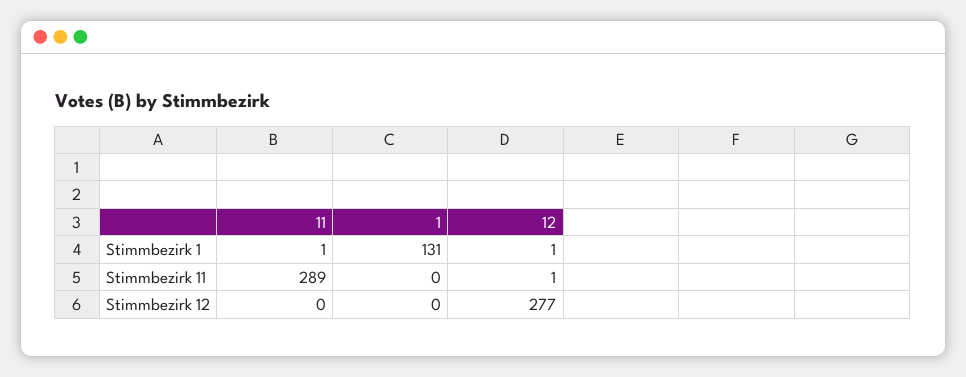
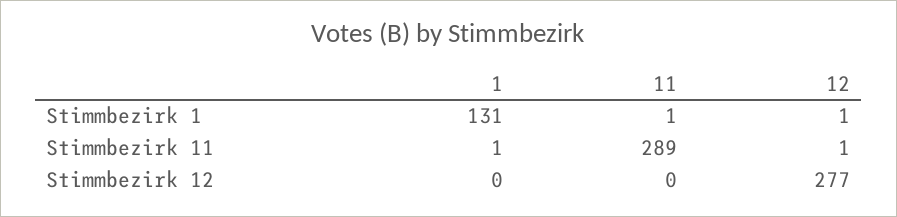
  {
    "11": {
      "Stimmbezirk 1": 1,
      "Stimmbezirk 11": 289,
      "Stimmbezirk 12": 0
    },
    "1": {
      "Stimmbezirk 1": 131,
-     "Stimmbezirk 11": 0,
+     "Stimmbezirk 11": 1,
      "Stimmbezirk 12": 0
    },
    "12": {
      "Stimmbezirk 1": 1,
      "Stimmbezirk 11": 1,
      "Stimmbezirk 12": 277
    }
  }

